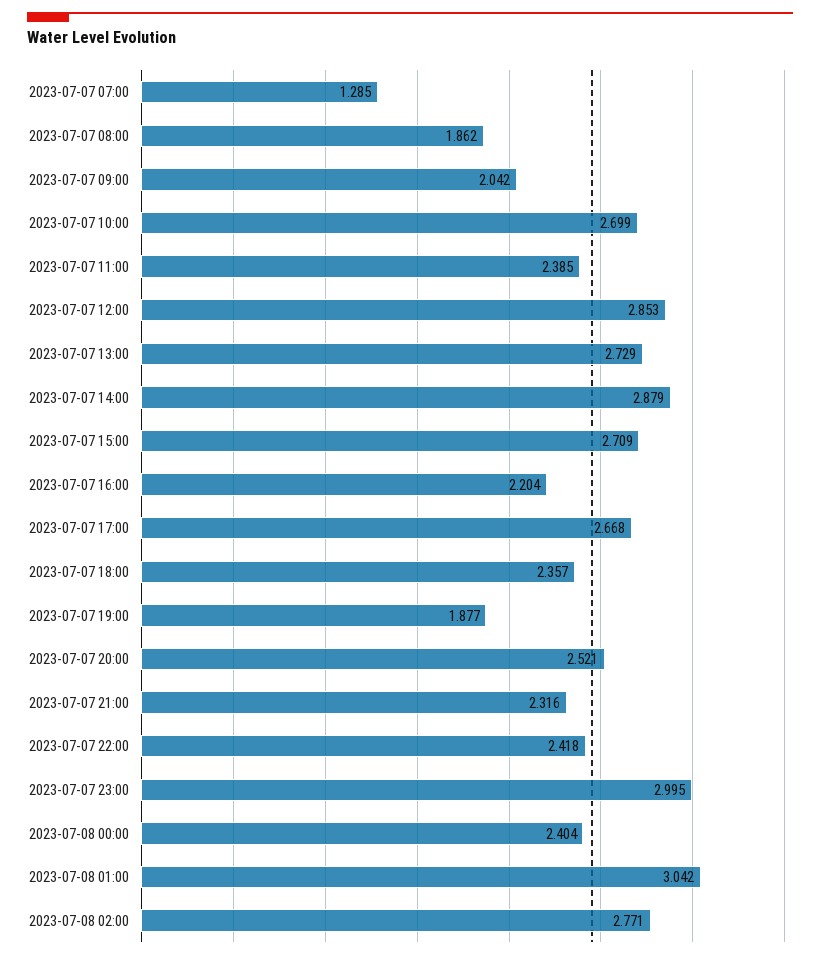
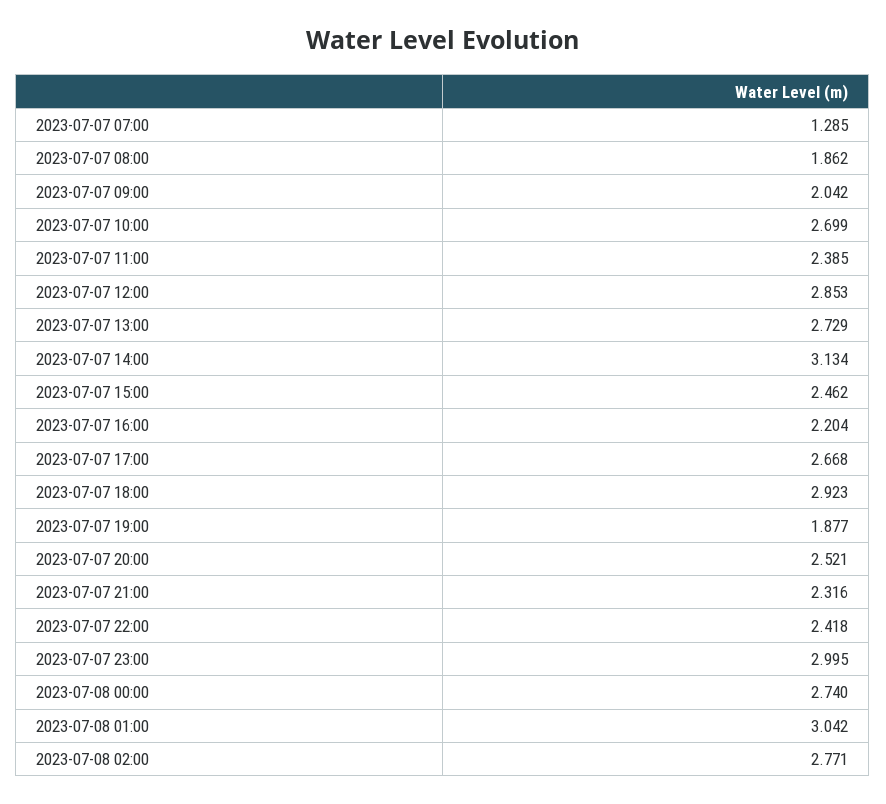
  {
    "2023-07-07 07:00": 1.285,
    "2023-07-07 08:00": 1.862,
    "2023-07-07 09:00": 2.042,
    "2023-07-07 10:00": 2.699,
    "2023-07-07 11:00": 2.385,
    "2023-07-07 12:00": 2.853,
    "2023-07-07 13:00": 2.729,
-   "2023-07-07 14:00": 2.879,
+   "2023-07-07 14:00": 3.134,
-   "2023-07-07 15:00": 2.709,
+   "2023-07-07 15:00": 2.462,
    "2023-07-07 16:00": 2.204,
    "2023-07-07 17:00": 2.668,
-   "2023-07-07 18:00": 2.357,
+   "2023-07-07 18:00": 2.923,
    "2023-07-07 19:00": 1.877,
    "2023-07-07 20:00": 2.521,
    "2023-07-07 21:00": 2.316,
    "2023-07-07 22:00": 2.418,
    "2023-07-07 23:00": 2.995,
-   "2023-07-08 00:00": 2.404,
+   "2023-07-08 00:00": 2.74,
    "2023-07-08 01:00": 3.042,
    "2023-07-08 02:00": 2.771
  }

